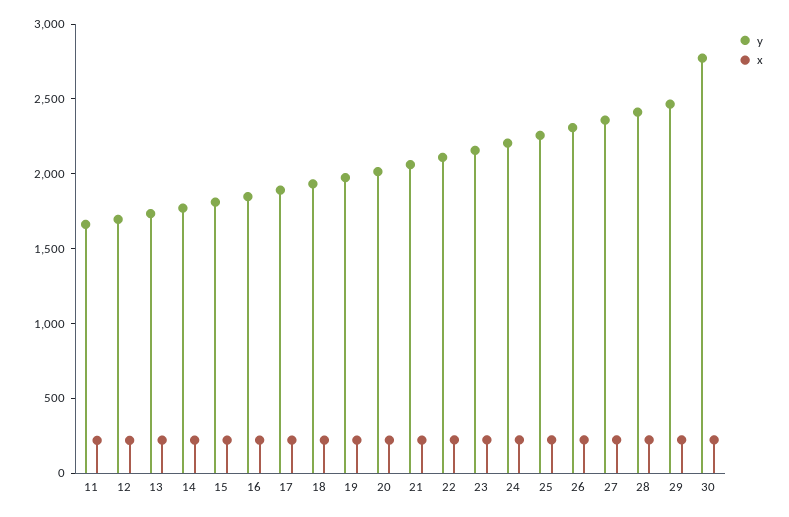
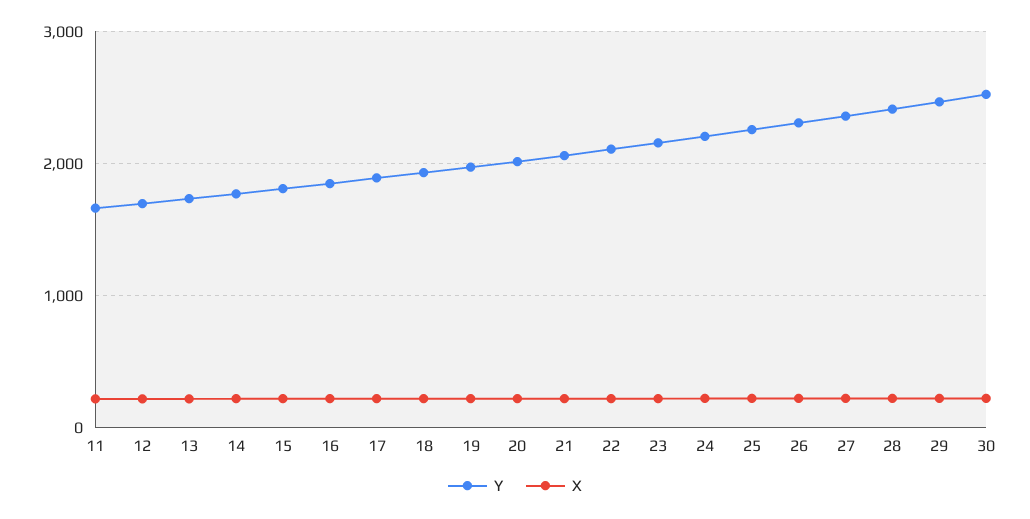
  {
    "y": {
      "11": 1700,
      "12": 1700,
      "13": 1700,
      "14": 1800,
      "15": 1800,
      "16": 1800,
      "17": 1900,
      "18": 1900,
      "19": 2000,
      "20": 2000,
      "21": 2100,
      "22": 2100,
      "23": 2200,
      "24": 2200,
      "25": 2300,
      "26": 2300,
      "27": 2400,
      "28": 2400,
      "29": 2500,
-     "30": 2800
+     "30": 2500
    },
    "x": {
      "11": 200,
      "12": 200,
      "13": 200,
      "14": 200,
      "15": 200,
      "16": 200,
      "17": 200,
      "18": 200,
      "19": 200,
      "20": 200,
      "21": 200,
      "22": 200,
      "23": 200,
      "24": 200,
      "25": 200,
      "26": 200,
      "27": 200,
      "28": 200,
      "29": 200,
      "30": 200
    }
  }

